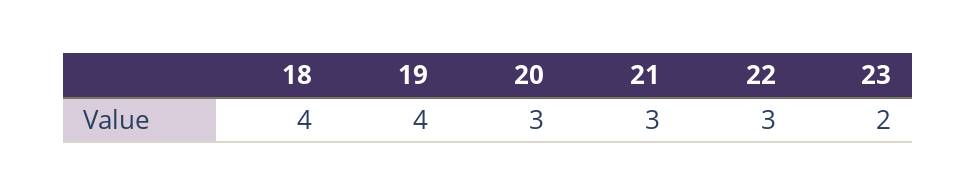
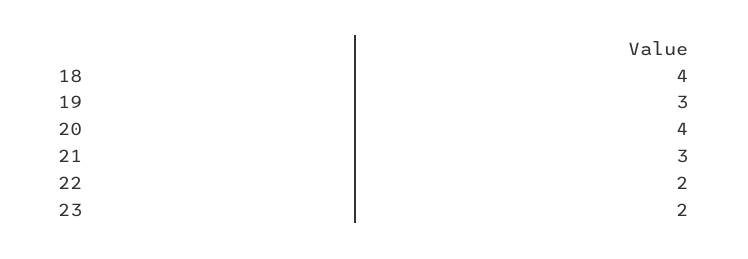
  {
    "18": 4,
-   "19": 4,
+   "19": 3,
-   "20": 3,
+   "20": 4,
    "21": 3,
-   "22": 3,
+   "22": 2,
    "23": 2
  }

